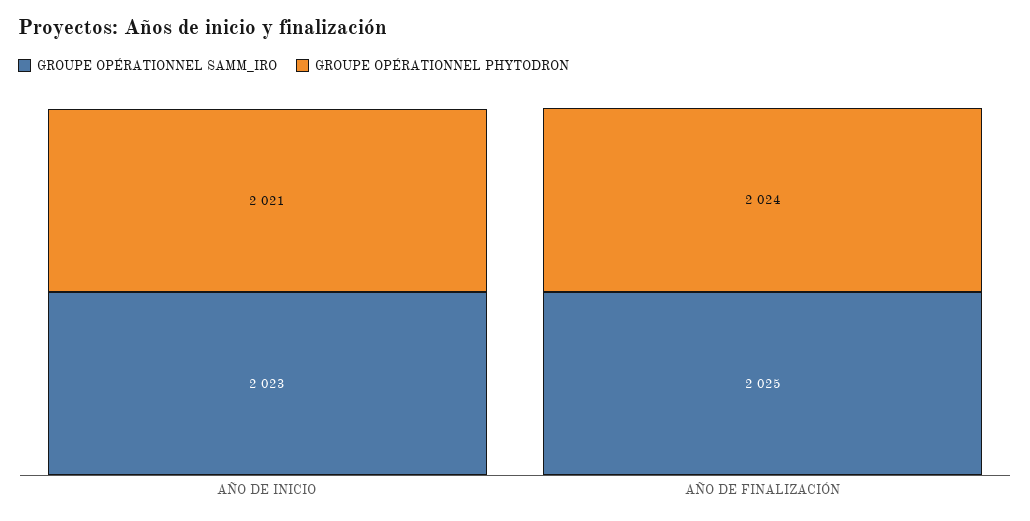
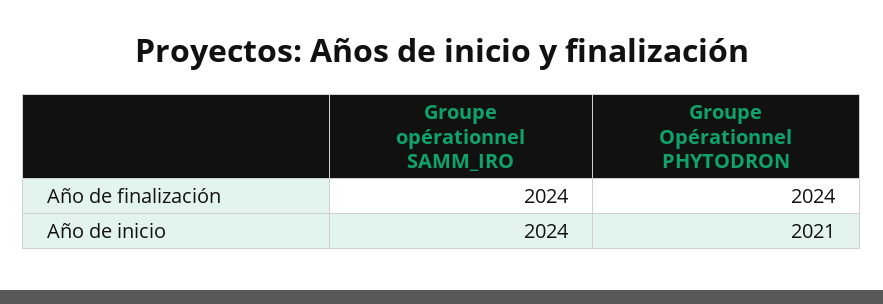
  {
    "GROUPE OPÉRATIONNEL SAMM_IRO": {
-     "AÑO DE INICIO": 2023,
+     "AÑO DE INICIO": 2024,
-     "AÑO DE FINALIZACIÓN": 2025
+     "AÑO DE FINALIZACIÓN": 2024
    },
    "GROUPE OPÉRATIONNEL PHYTODRON": {
      "AÑO DE INICIO": 2021,
      "AÑO DE FINALIZACIÓN": 2024
    }
  }

